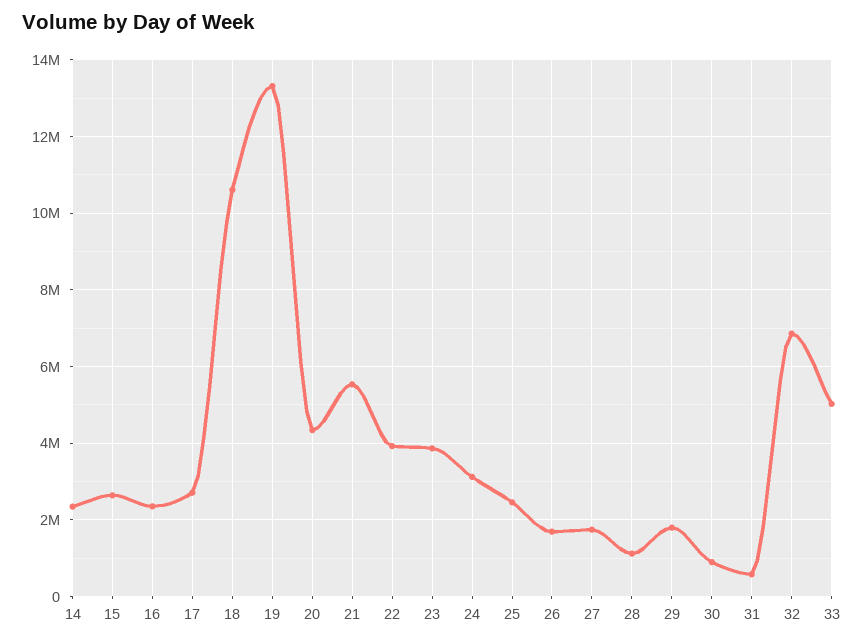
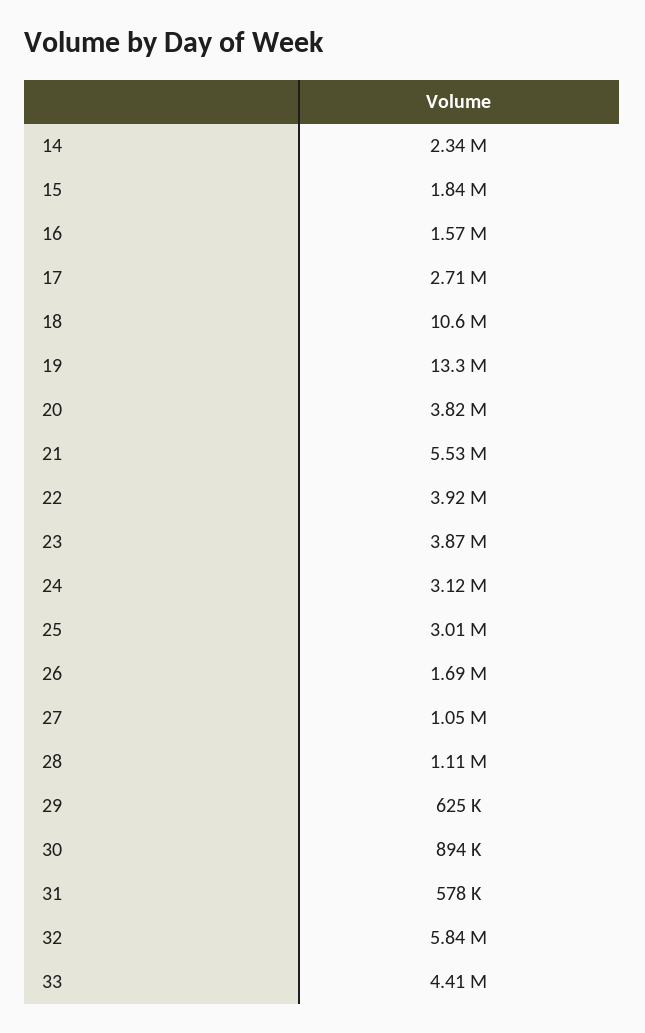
  {
    "14": 2340000,
-   "15": 2600000,
+   "15": 1840000,
-   "16": 2400000,
+   "16": 1570000,
    "17": 2710000,
    "18": 10600000,
    "19": 13300000,
-   "20": 4400000,
+   "20": 3820000,
    "21": 5530000,
    "22": 3920000,
    "23": 3870000,
    "24": 3120000,
-   "25": 2400000,
+   "25": 3010000,
    "26": 1690000,
-   "27": 1800000,
+   "27": 1050000,
    "28": 1110000,
-   "29": 1800000,
+   "29": 625000,
    "30": 894000,
    "31": 578000,
-   "32": 6800000,
+   "32": 5840000,
-   "33": 5000000
+   "33": 4410000
  }

